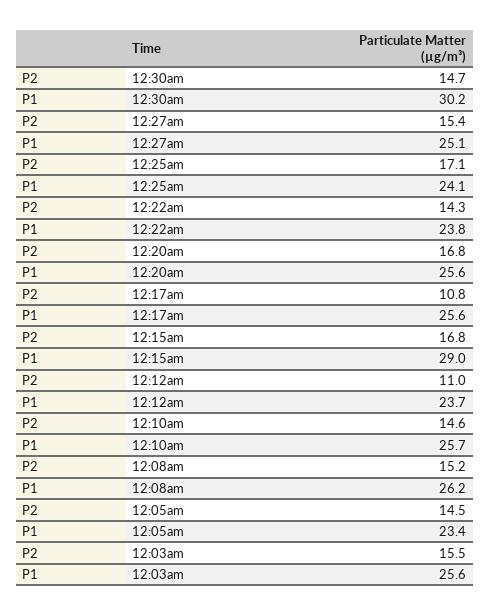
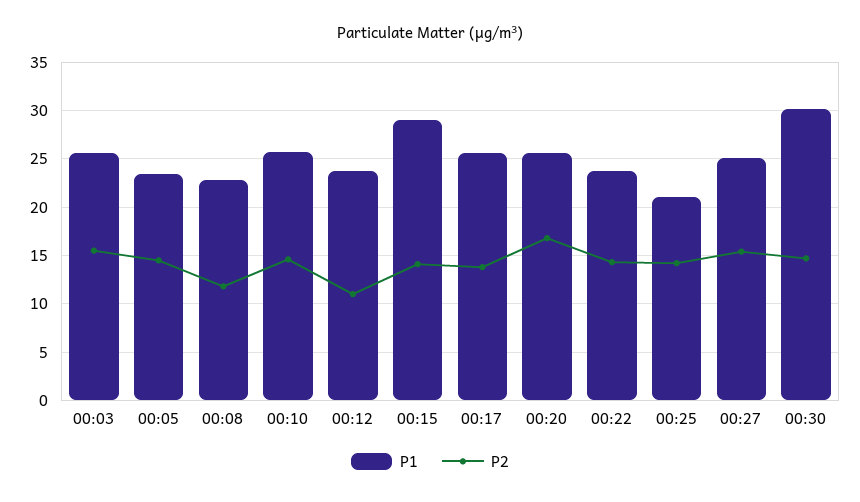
  {
    "P2": {
      "12:30am": 14.7,
      "12:27am": 15.4,
-     "12:25am": 17.1,
+     "12:25am": 14,
      "12:22am": 14.3,
      "12:20am": 16.8,
-     "12:17am": 10.8,
+     "12:17am": 14,
-     "12:15am": 16.8,
+     "12:15am": 14,
      "12:12am": 11,
      "12:10am": 14.6,
-     "12:08am": 15.2,
+     "12:08am": 12,
      "12:05am": 14.5,
      "12:03am": 15.5
    },
    "P1": {
      "12:30am": 30.2,
      "12:27am": 25.1,
-     "12:25am": 24.1,
+     "12:25am": 21,
      "12:22am": 23.8,
      "12:20am": 25.6,
      "12:17am": 25.6,
      "12:15am": 29,
      "12:12am": 23.7,
      "12:10am": 25.7,
-     "12:08am": 26.2,
+     "12:08am": 23,
      "12:05am": 23.4,
      "12:03am": 25.6
    }
  }

